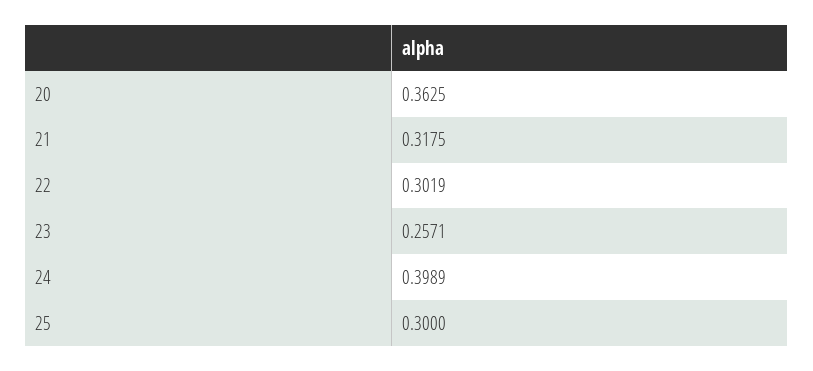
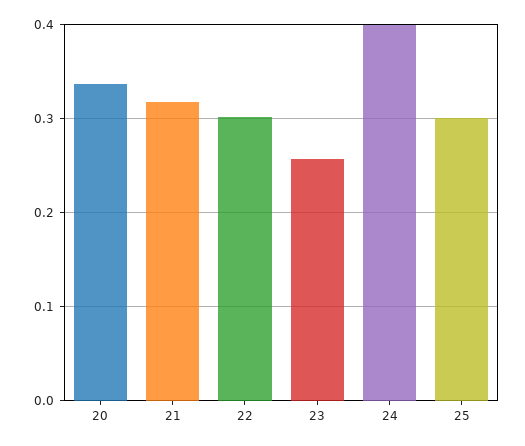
  {
-   "20": 0.3625,
+   "20": 0.34,
    "21": 0.3175,
    "22": 0.3019,
    "23": 0.2571,
    "24": 0.3989,
    "25": 0.3
  }

